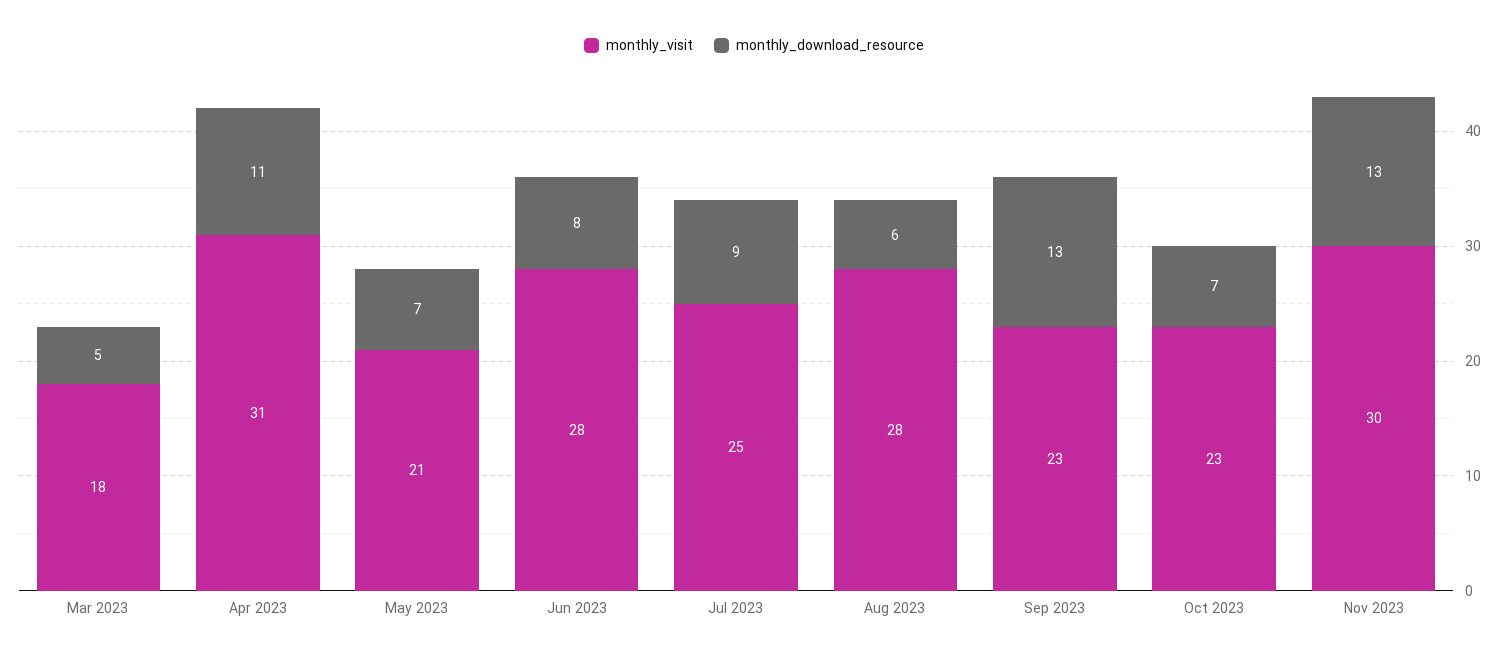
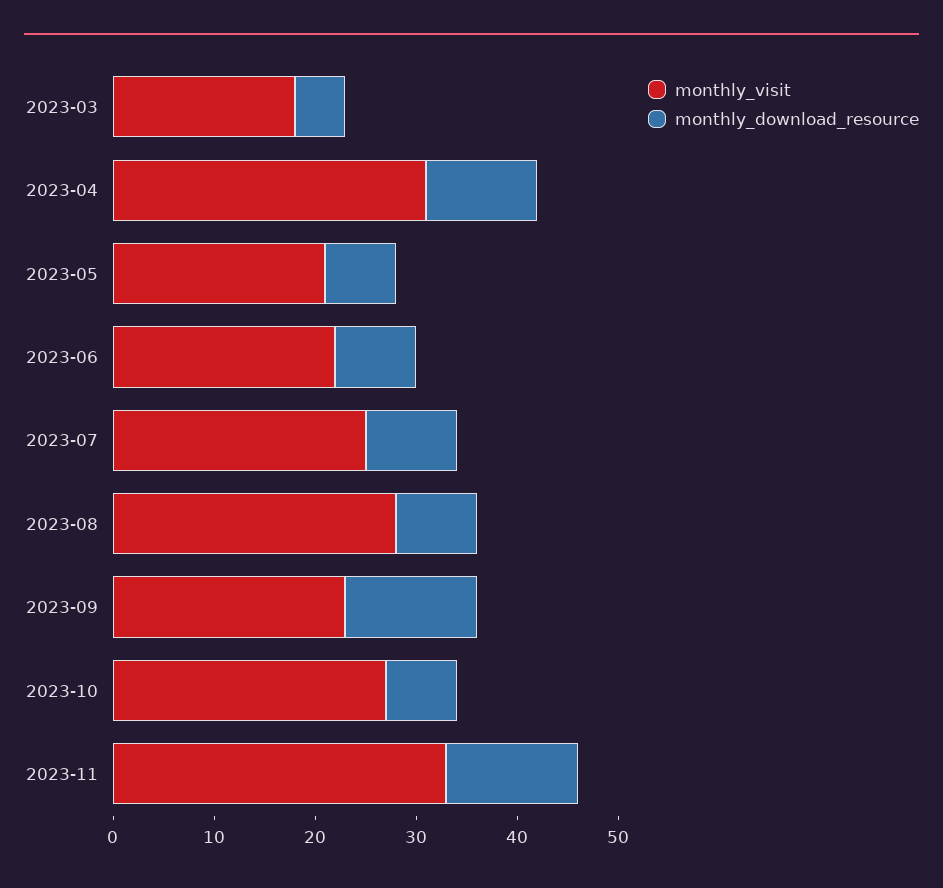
  {
    "monthly_visit": {
      "Mar 2023": 18,
      "Apr 2023": 31,
      "May 2023": 21,
-     "Jun 2023": 28,
+     "Jun 2023": 22,
      "Jul 2023": 25,
      "Aug 2023": 28,
      "Sep 2023": 23,
-     "Oct 2023": 23,
+     "Oct 2023": 27,
-     "Nov 2023": 30
+     "Nov 2023": 33
    },
    "monthly_download_resource": {
      "Mar 2023": 5,
      "Apr 2023": 11,
      "May 2023": 7,
      "Jun 2023": 8,
      "Jul 2023": 9,
-     "Aug 2023": 6,
+     "Aug 2023": 8,
      "Sep 2023": 13,
      "Oct 2023": 7,
      "Nov 2023": 13
    }
  }

